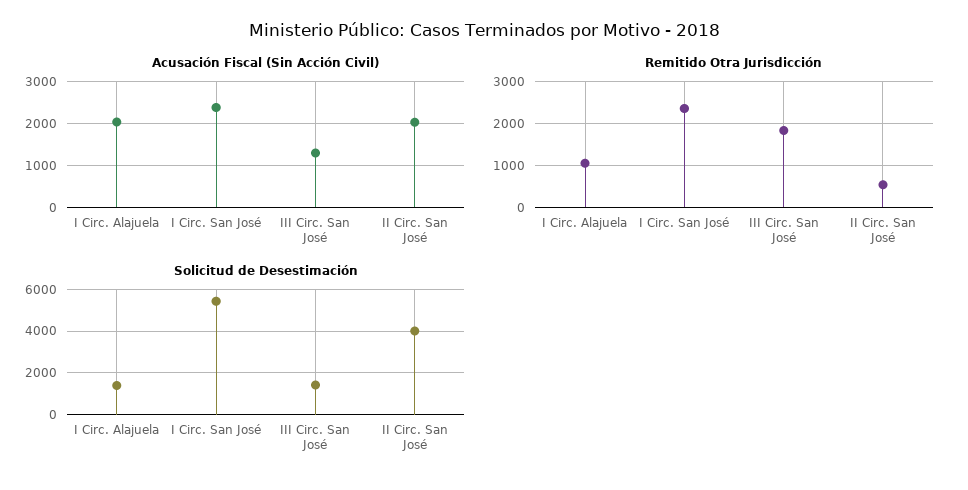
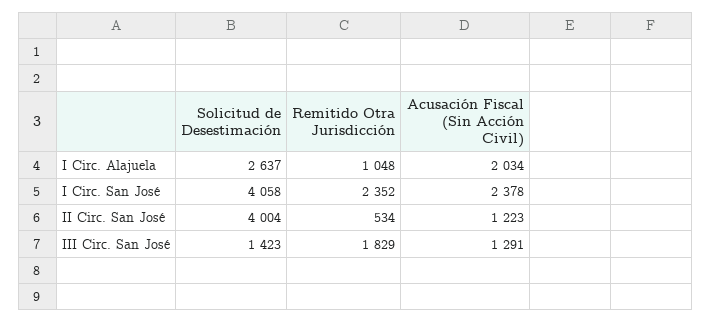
  {
    "Acusación Fiscal (Sin Acción Civil)": {
      "I Circ. Alajuela": 2034,
      "I Circ. San José": 2378,
      "III Circ. San José": 1291,
-     "II Circ. San José": 2000
+     "II Circ. San José": 1223
    },
    "Remitido Otra Jurisdicción": {
      "I Circ. Alajuela": 1048,
      "I Circ. San José": 2352,
      "III Circ. San José": 1829,
      "II Circ. San José": 534
    },
    "Solicitud de Desestimación": {
-     "I Circ. Alajuela": 1500,
+     "I Circ. Alajuela": 2637,
-     "I Circ. San José": 5500,
+     "I Circ. San José": 4058,
      "III Circ. San José": 1423,
      "II Circ. San José": 4004
    }
  }

